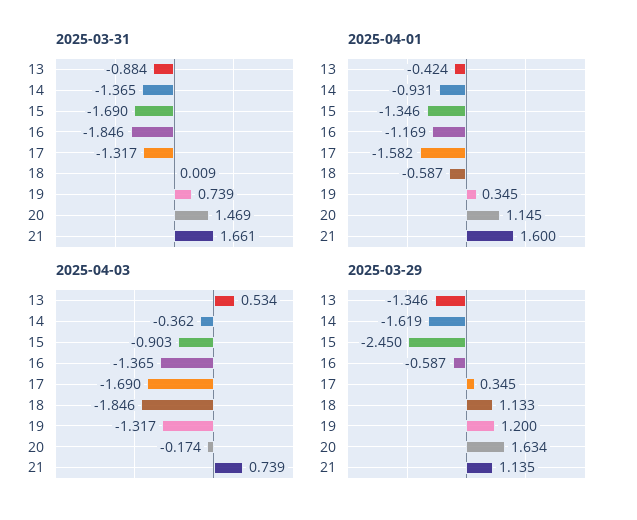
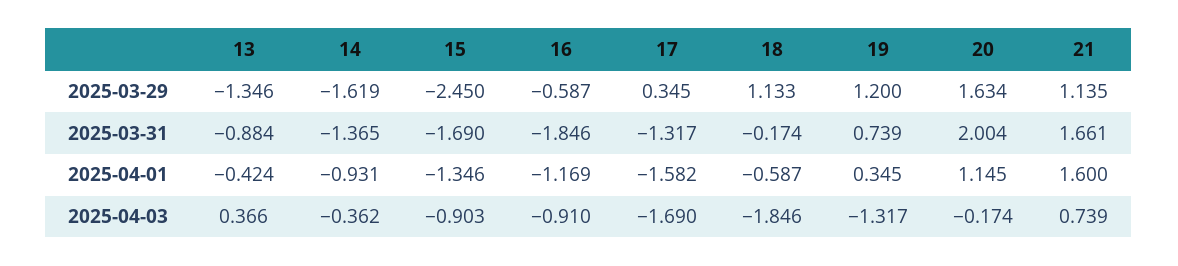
  {
    "2025-03-31": {
      "13": -0.884,
      "14": -1.365,
      "15": -1.69,
      "16": -1.846,
      "17": -1.317,
-     "18": 0.009,
+     "18": -0.174,
      "19": 0.739,
-     "20": 1.469,
+     "20": 2.004,
      "21": 1.661
    },
    "2025-04-01": {
      "13": -0.424,
      "14": -0.931,
      "15": -1.346,
      "16": -1.169,
      "17": -1.582,
      "18": -0.587,
      "19": 0.345,
      "20": 1.145,
      "21": 1.6
    },
    "2025-04-03": {
-     "13": 0.534,
+     "13": 0.366,
      "14": -0.362,
      "15": -0.903,
-     "16": -1.365,
+     "16": -0.91,
      "17": -1.69,
      "18": -1.846,
      "19": -1.317,
      "20": -0.174,
      "21": 0.739
    },
    "2025-03-29": {
      "13": -1.346,
      "14": -1.619,
      "15": -2.45,
      "16": -0.587,
      "17": 0.345,
      "18": 1.133,
      "19": 1.2,
      "20": 1.634,
      "21": 1.135
    }
  }

